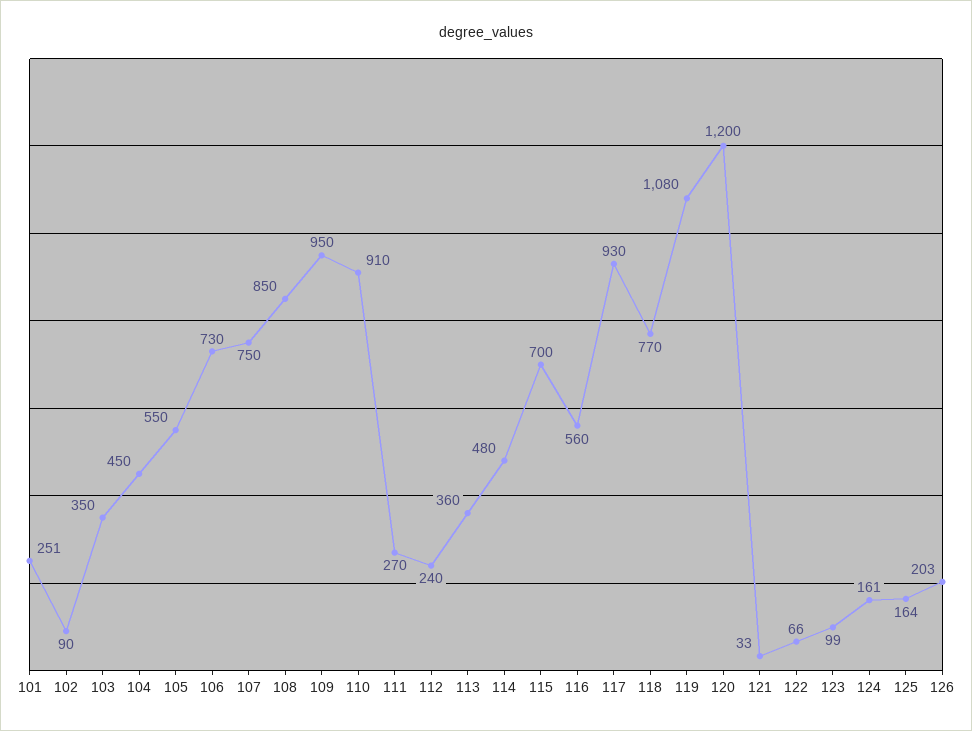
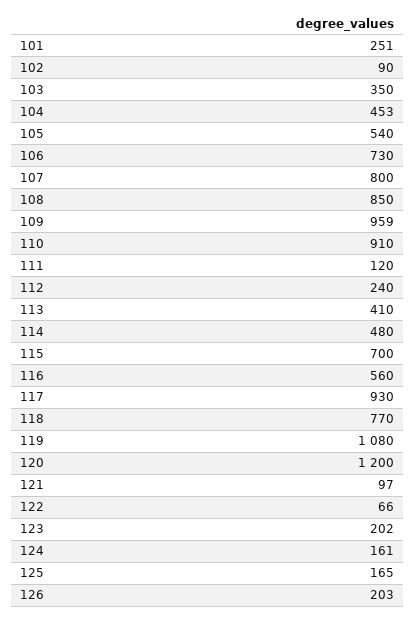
  {
    "101": 251,
    "102": 90,
    "103": 350,
-   "104": 450,
+   "104": 453,
-   "105": 550,
+   "105": 540,
    "106": 730,
-   "107": 750,
+   "107": 800,
    "108": 850,
-   "109": 950,
+   "109": 959,
    "110": 910,
-   "111": 270,
+   "111": 120,
    "112": 240,
-   "113": 360,
+   "113": 410,
    "114": 480,
    "115": 700,
    "116": 560,
    "117": 930,
    "118": 770,
    "119": 1080,
    "120": 1200,
-   "121": 33,
+   "121": 97,
    "122": 66,
-   "123": 99,
+   "123": 202,
    "124": 161,
-   "125": 164,
+   "125": 165,
    "126": 203
  }

